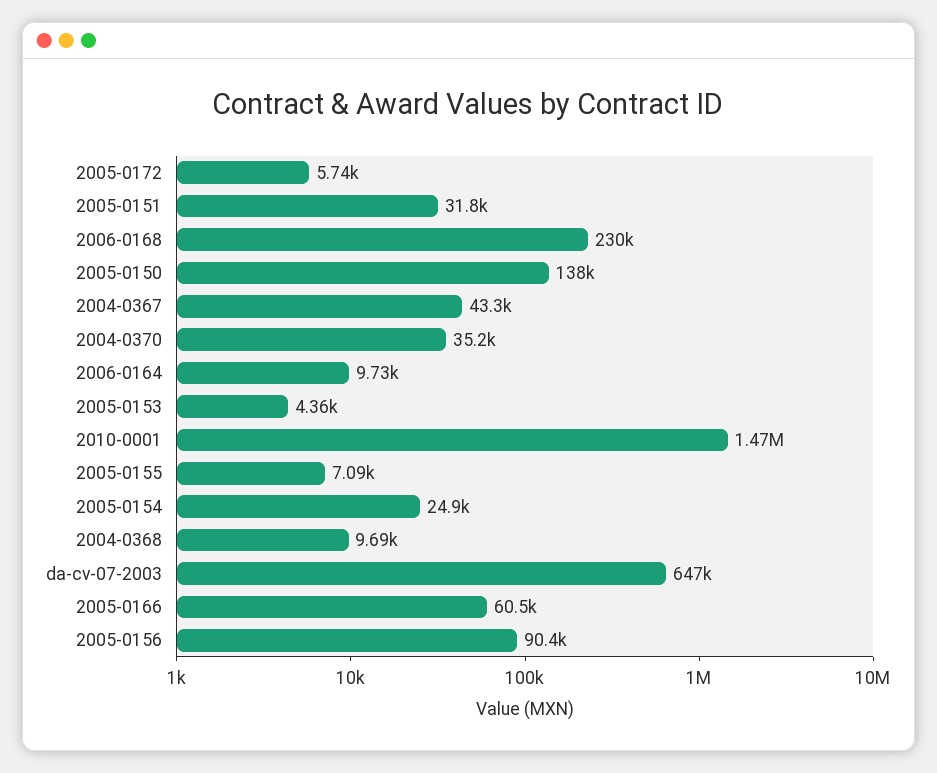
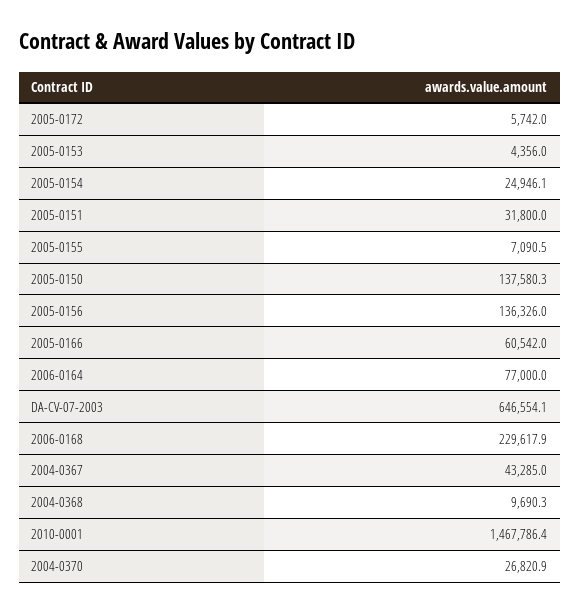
  {
    "2005-0172": 5742,
    "2005-0151": 31800,
    "2006-0168": 229617.9,
    "2005-0150": 137580.3,
    "2004-0367": 43285,
-   "2004-0370": 35200,
+   "2004-0370": 26820.9,
-   "2006-0164": 9730,
+   "2006-0164": 77000,
    "2005-0153": 4356,
    "2010-0001": 1467786.4,
    "2005-0155": 7090.5,
    "2005-0154": 24946.1,
    "2004-0368": 9690.3,
    "da-cv-07-2003": 646554.1,
    "2005-0166": 60542,
-   "2005-0156": 90400
+   "2005-0156": 136326
  }

